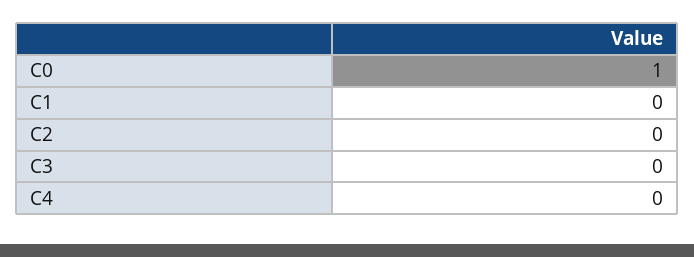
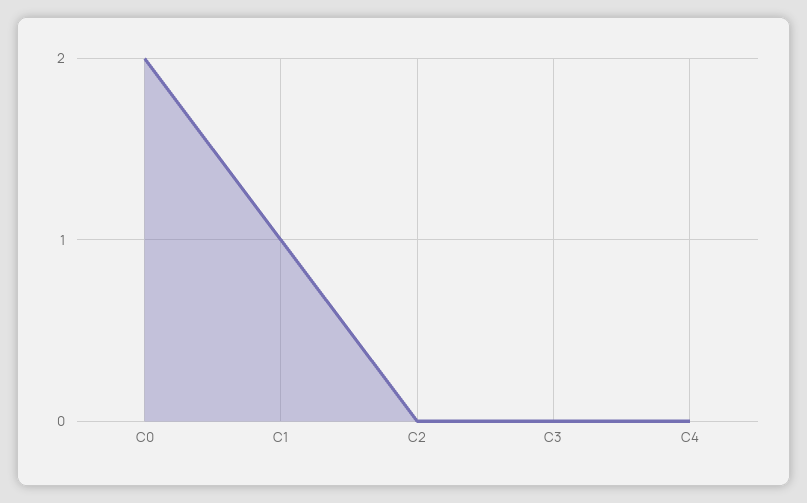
  {
-   "C0": 1,
+   "C0": 2,
-   "C1": 0,
+   "C1": 1,
    "C2": 0,
    "C3": 0,
    "C4": 0
  }

